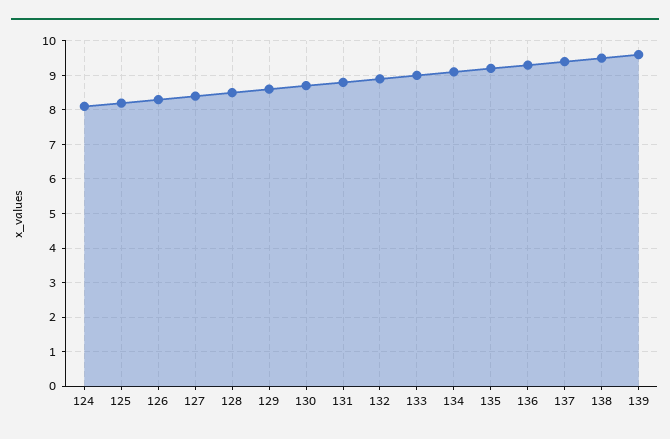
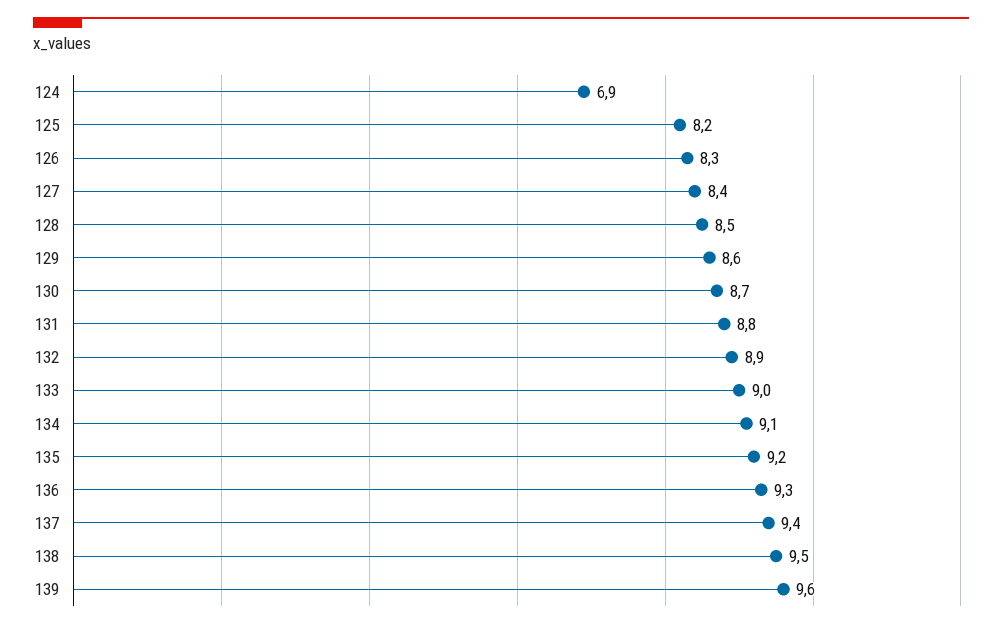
  {
-   "124": 8,
+   "124": 6.9,
    "125": 8.2,
    "126": 8.3,
    "127": 8.4,
    "128": 8.5,
    "129": 8.6,
    "130": 8.7,
    "131": 8.8,
    "132": 8.9,
    "133": 9,
    "134": 9.1,
    "135": 9.2,
    "136": 9.3,
    "137": 9.4,
    "138": 9.5,
    "139": 9.6
  }

